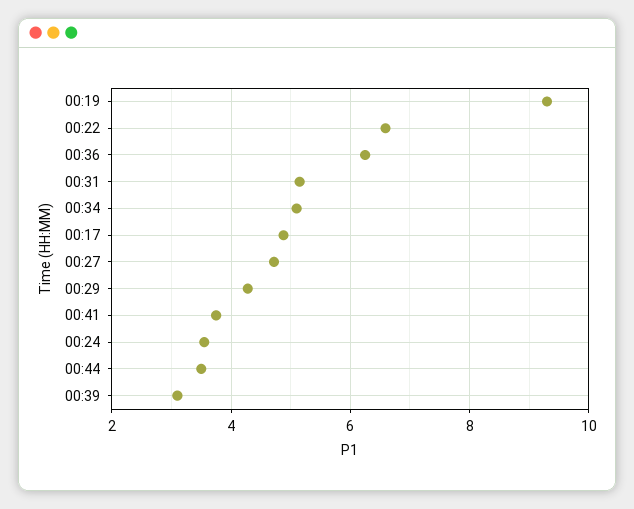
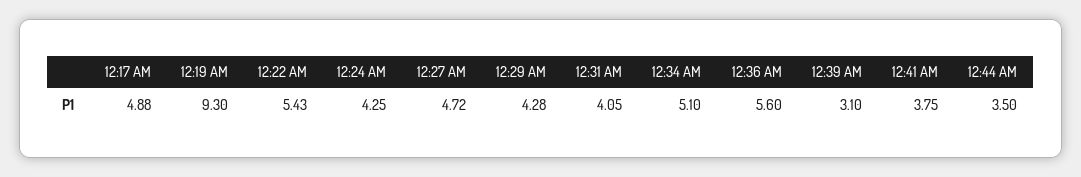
  {
    "00:19": 9.3,
-   "00:22": 6.6,
+   "00:22": 5.43,
-   "00:36": 6.2,
+   "00:36": 5.6,
-   "00:31": 5.2,
+   "00:31": 4.05,
    "00:34": 5.1,
    "00:17": 4.88,
    "00:27": 4.72,
    "00:29": 4.28,
    "00:41": 3.75,
-   "00:24": 3.6,
+   "00:24": 4.25,
    "00:44": 3.5,
    "00:39": 3.1
  }

